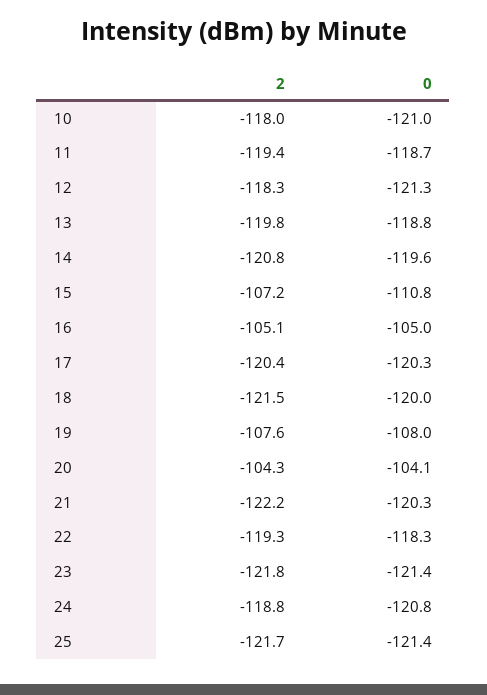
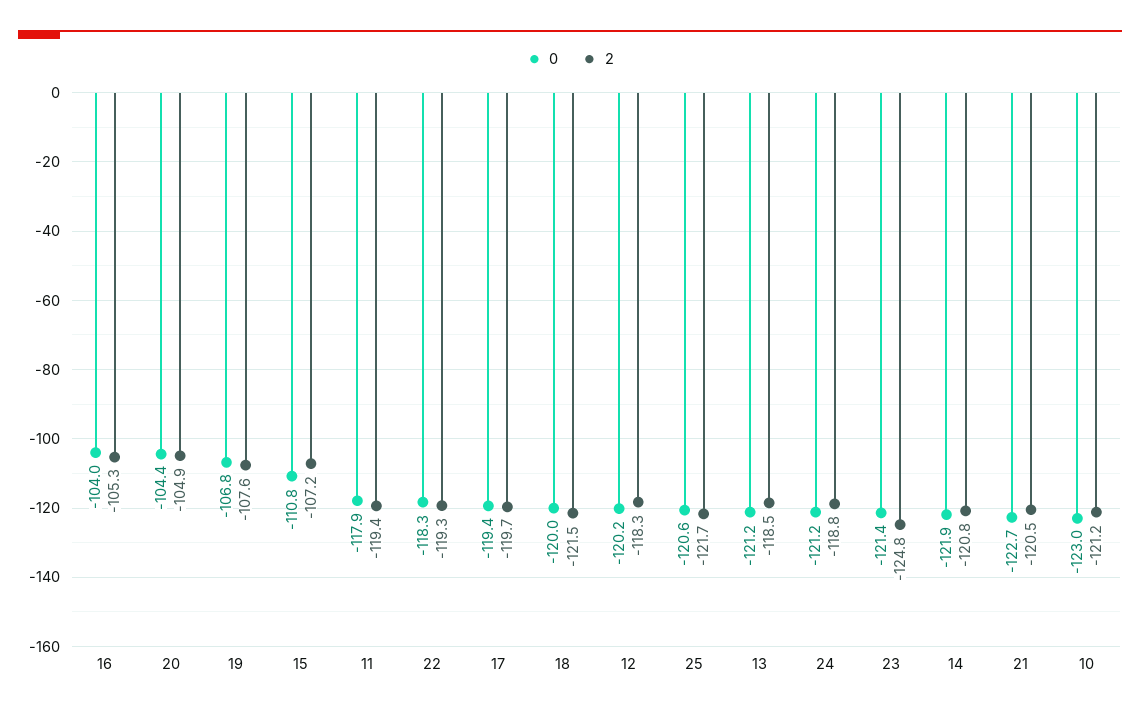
  {
    "2": {
-     "10": -118,
+     "10": -121.2,
      "11": -119.4,
      "12": -118.3,
-     "13": -119.8,
+     "13": -118.5,
      "14": -120.8,
      "15": -107.2,
-     "16": -105.1,
+     "16": -105.3,
-     "17": -120.4,
+     "17": -119.7,
      "18": -121.5,
      "19": -107.6,
-     "20": -104.3,
+     "20": -104.9,
-     "21": -122.2,
+     "21": -120.5,
      "22": -119.3,
-     "23": -121.8,
+     "23": -124.8,
      "24": -118.8,
      "25": -121.7
    },
    "0": {
-     "10": -121,
+     "10": -123,
-     "11": -118.7,
+     "11": -117.9,
-     "12": -121.3,
+     "12": -120.2,
-     "13": -118.8,
+     "13": -121.2,
-     "14": -119.6,
+     "14": -121.9,
      "15": -110.8,
-     "16": -105,
+     "16": -104,
-     "17": -120.3,
+     "17": -119.4,
      "18": -120,
-     "19": -108,
+     "19": -106.8,
-     "20": -104.1,
+     "20": -104.4,
-     "21": -120.3,
+     "21": -122.7,
      "22": -118.3,
      "23": -121.4,
-     "24": -120.8,
+     "24": -121.2,
-     "25": -121.4
+     "25": -120.6
    }
  }

